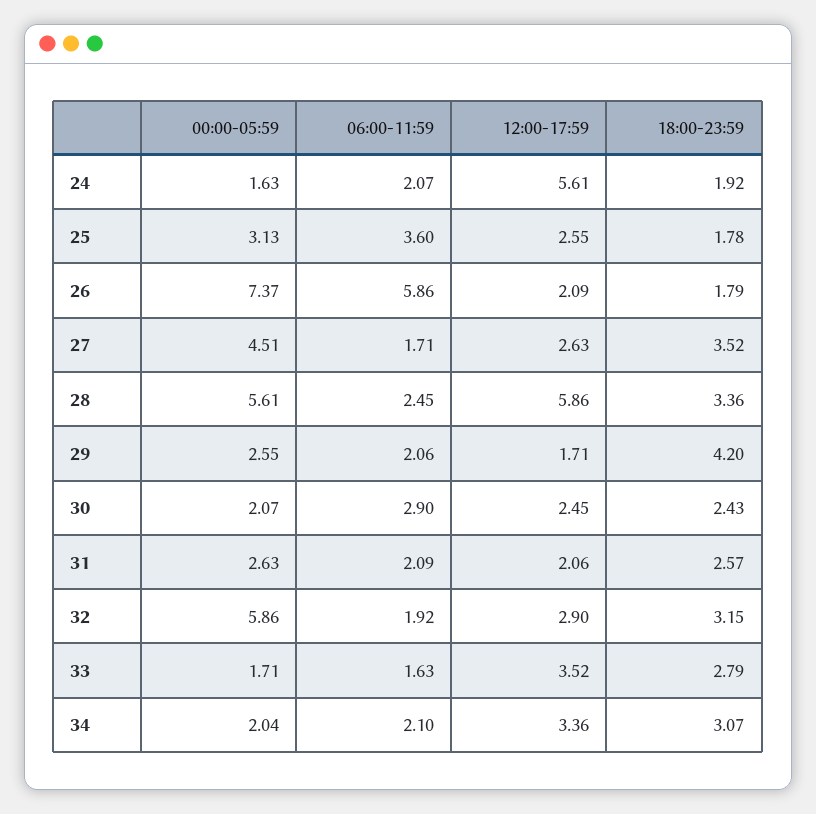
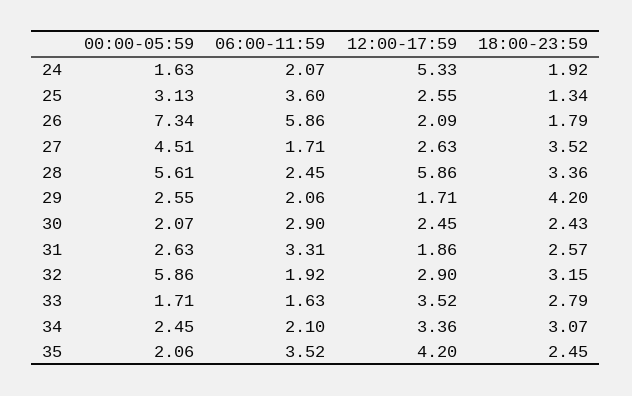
  {
    "00:00-05:59": {
      "24": 1.63,
      "25": 3.13,
-     "26": 7.37,
+     "26": 7.34,
      "27": 4.51,
      "28": 5.61,
      "29": 2.55,
      "30": 2.07,
      "31": 2.63,
      "32": 5.86,
      "33": 1.71,
-     "34": 2.04
+     "34": 2.45,
+     "35": 2.06
    },
    "06:00-11:59": {
      "24": 2.07,
      "25": 3.6,
      "26": 5.86,
      "27": 1.71,
      "28": 2.45,
      "29": 2.06,
      "30": 2.9,
-     "31": 2.09,
+     "31": 3.31,
      "32": 1.92,
      "33": 1.63,
-     "34": 2.1
+     "34": 2.1,
+     "35": 3.52
    },
    "12:00-17:59": {
-     "24": 5.61,
+     "24": 5.33,
      "25": 2.55,
      "26": 2.09,
      "27": 2.63,
      "28": 5.86,
      "29": 1.71,
      "30": 2.45,
-     "31": 2.06,
+     "31": 1.86,
      "32": 2.9,
      "33": 3.52,
-     "34": 3.36
+     "34": 3.36,
+     "35": 4.2
    },
    "18:00-23:59": {
      "24": 1.92,
-     "25": 1.78,
+     "25": 1.34,
      "26": 1.79,
      "27": 3.52,
      "28": 3.36,
      "29": 4.2,
      "30": 2.43,
      "31": 2.57,
      "32": 3.15,
      "33": 2.79,
-     "34": 3.07
+     "34": 3.07,
+     "35": 2.45
    }
  }

